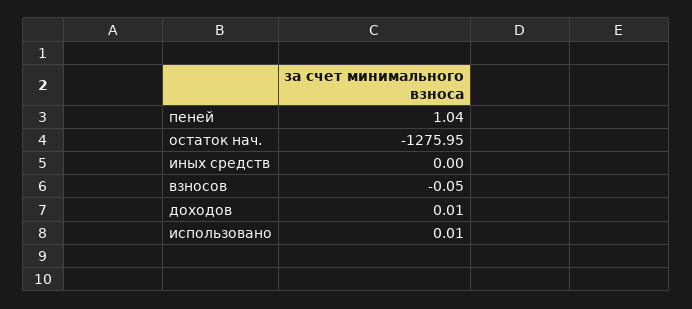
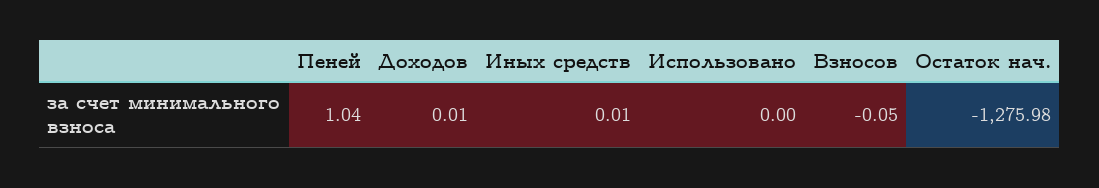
  {
    "пеней": 1.04,
-   "остаток нач.": -1275.95,
+   "остаток нач.": -1275.98,
-   "иных средств": 0,
+   "иных средств": 0.01,
    "взносов": -0.05,
    "доходов": 0.01,
-   "использовано": 0.01
+   "использовано": 0
  }

